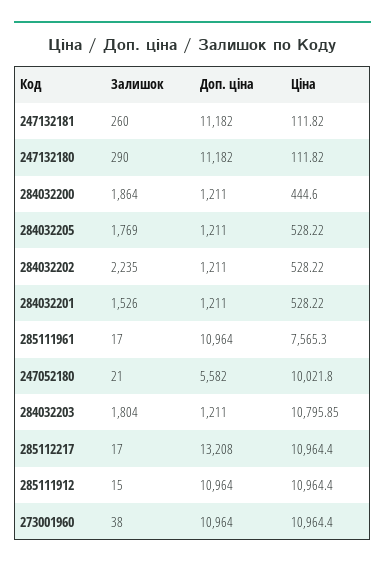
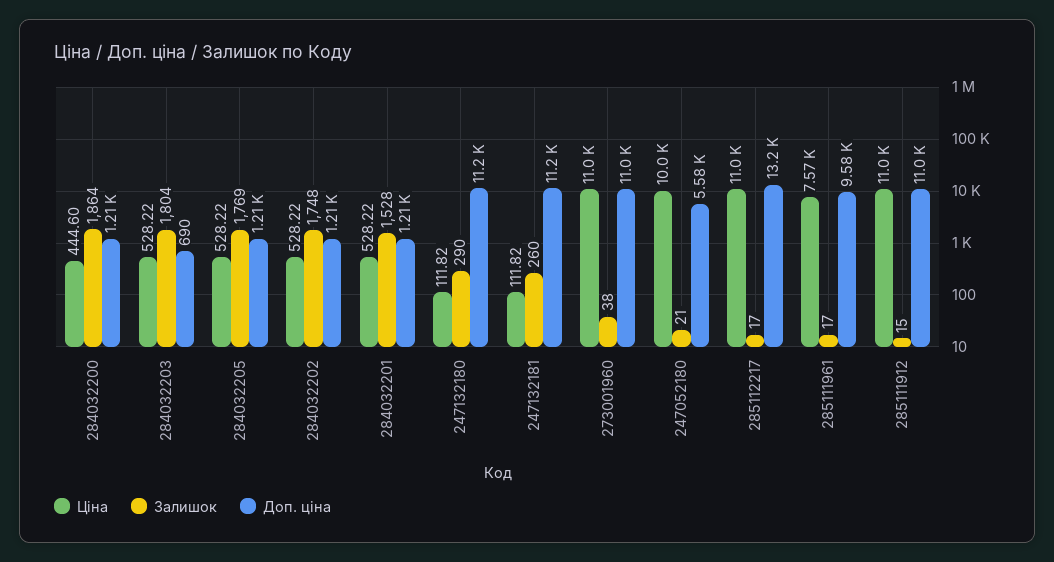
  {
    "Залишок": {
      "247132181": 260,
      "247132180": 290,
      "284032200": 1864,
      "284032205": 1769,
-     "284032202": 2235,
+     "284032202": 1748,
-     "284032201": 1526,
+     "284032201": 1528,
      "285111961": 17,
      "247052180": 21,
      "284032203": 1804,
      "285112217": 17,
      "285111912": 15,
      "273001960": 38
    },
    "Доп. ціна": {
      "247132181": 11182,
      "247132180": 11182,
      "284032200": 1211,
      "284032205": 1211,
      "284032202": 1211,
      "284032201": 1211,
-     "285111961": 10964,
+     "285111961": 9580,
      "247052180": 5582,
-     "284032203": 1211,
+     "284032203": 690,
      "285112217": 13208,
      "285111912": 10964,
      "273001960": 10964
    },
    "Ціна": {
      "247132181": 111.82,
      "247132180": 111.82,
      "284032200": 444.6,
      "284032205": 528.22,
      "284032202": 528.22,
      "284032201": 528.22,
      "285111961": 7565.3,
      "247052180": 10021.8,
-     "284032203": 10795.85,
+     "284032203": 528.22,
      "285112217": 10964.4,
      "285111912": 10964.4,
      "273001960": 10964.4
    }
  }

